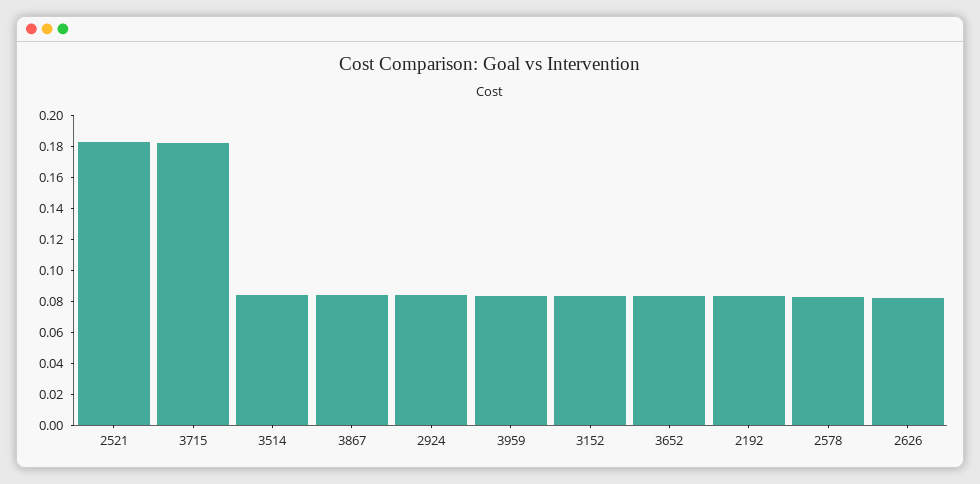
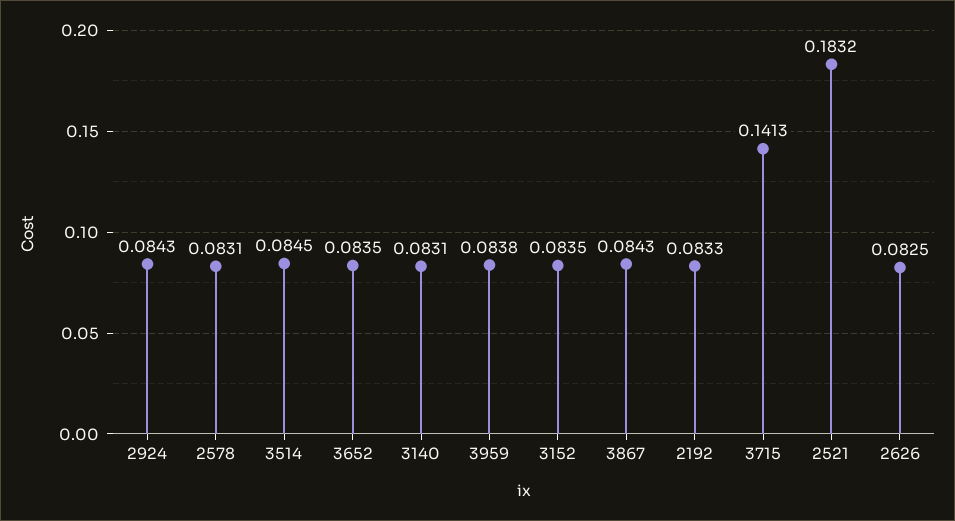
  {
    "2521": 0.1832,
-   "3715": 0.18,
+   "3715": 0.1413,
    "3514": 0.0845,
    "3867": 0.0843,
    "2924": 0.0843,
    "3959": 0.0838,
    "3152": 0.0835,
    "3652": 0.0835,
    "2192": 0.0833,
    "2578": 0.0831,
-   "2626": 0.0825
+   "2626": 0.0825,
+   "3140": 0.0831
  }

